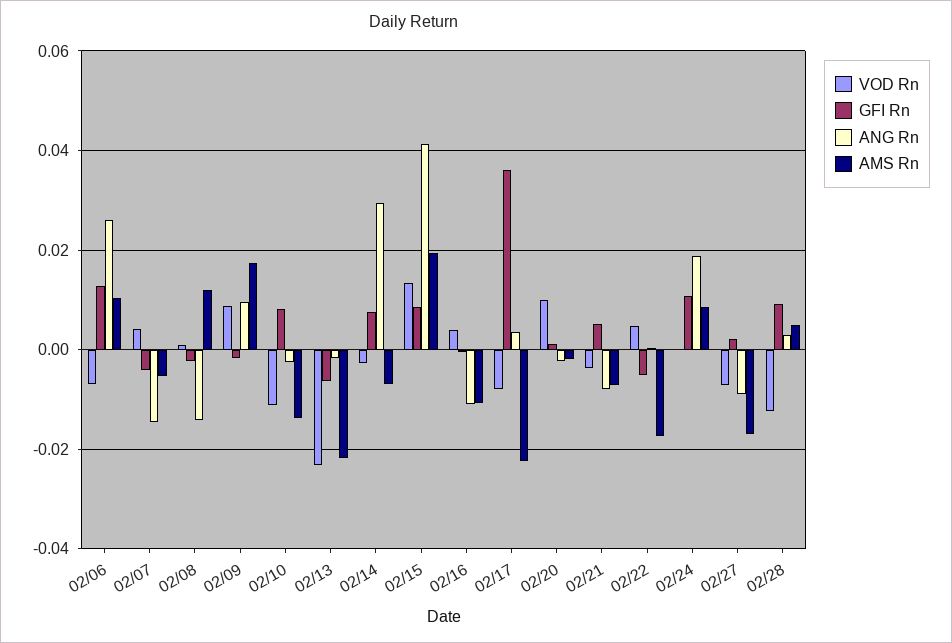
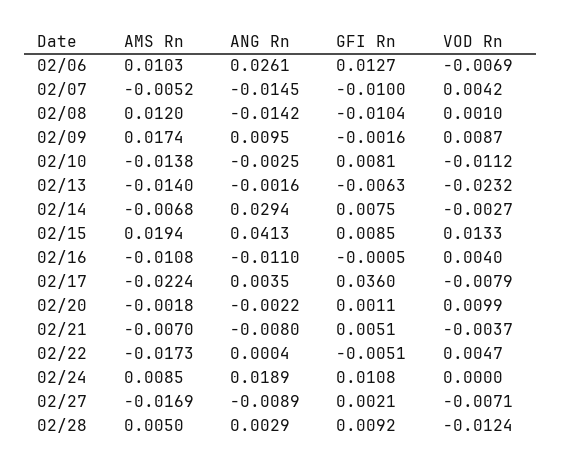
  {
    "VOD Rn": {
      "02/06": -0.0069,
      "02/07": 0.0042,
      "02/08": 0.001,
      "02/09": 0.0087,
      "02/10": -0.0112,
      "02/13": -0.0232,
      "02/14": -0.0027,
      "02/15": 0.0133,
      "02/16": 0.004,
      "02/17": -0.0079,
      "02/20": 0.0099,
      "02/21": -0.0037,
      "02/22": 0.0047,
      "02/24": 0,
      "02/27": -0.0071,
      "02/28": -0.0124
    },
    "GFI Rn": {
      "02/06": 0.0127,
-     "02/07": -0.004,
+     "02/07": -0.01,
-     "02/08": -0.002,
+     "02/08": -0.0104,
      "02/09": -0.0016,
      "02/10": 0.0081,
      "02/13": -0.0063,
      "02/14": 0.0075,
      "02/15": 0.0085,
      "02/16": -0.0005,
      "02/17": 0.036,
      "02/20": 0.0011,
      "02/21": 0.0051,
      "02/22": -0.0051,
      "02/24": 0.0108,
      "02/27": 0.0021,
      "02/28": 0.0092
    },
    "ANG Rn": {
      "02/06": 0.0261,
      "02/07": -0.0145,
      "02/08": -0.0142,
      "02/09": 0.0095,
      "02/10": -0.0025,
      "02/13": -0.0016,
      "02/14": 0.0294,
      "02/15": 0.0413,
      "02/16": -0.011,
      "02/17": 0.0035,
      "02/20": -0.0022,
      "02/21": -0.008,
      "02/22": 0.0004,
      "02/24": 0.0189,
      "02/27": -0.0089,
      "02/28": 0.0029
    },
    "AMS Rn": {
      "02/06": 0.0103,
      "02/07": -0.0052,
      "02/08": 0.012,
      "02/09": 0.0174,
      "02/10": -0.0138,
-     "02/13": -0.022,
+     "02/13": -0.014,
      "02/14": -0.0068,
      "02/15": 0.0194,
      "02/16": -0.0108,
      "02/17": -0.0224,
      "02/20": -0.0018,
      "02/21": -0.007,
      "02/22": -0.0173,
      "02/24": 0.0085,
      "02/27": -0.0169,
      "02/28": 0.005
    }
  }

